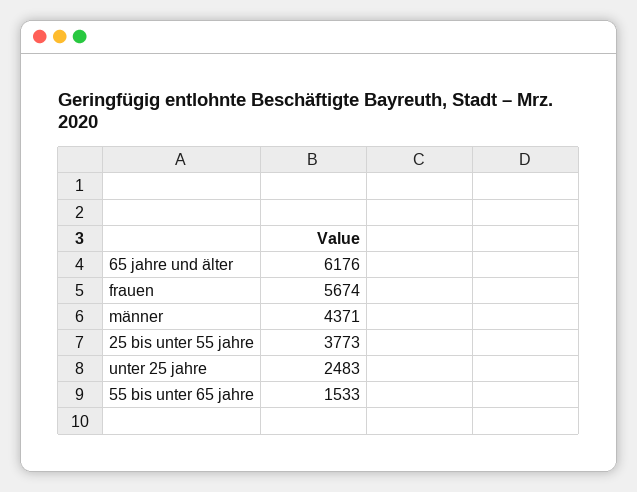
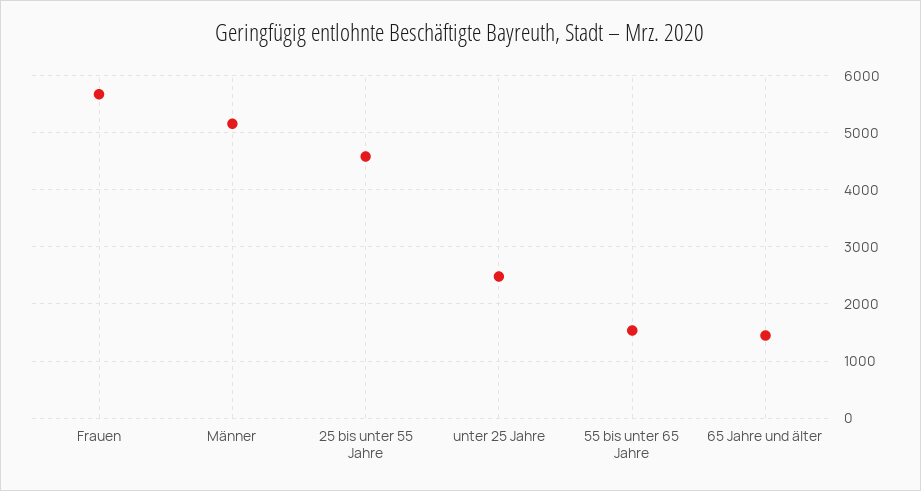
  {
-   "65 jahre und älter": 6176,
+   "65 jahre und älter": 1400,
    "frauen": 5674,
-   "männer": 4371,
+   "männer": 5200,
-   "25 bis unter 55 jahre": 3773,
+   "25 bis unter 55 jahre": 4600,
    "unter 25 jahre": 2483,
    "55 bis unter 65 jahre": 1533
  }

